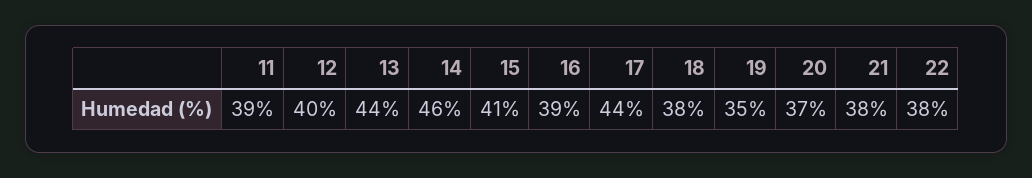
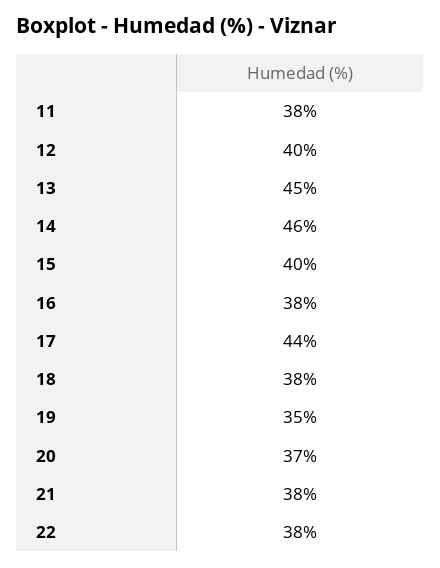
  {
-   "11": 39,
+   "11": 38,
    "12": 40,
-   "13": 44,
+   "13": 45,
    "14": 46,
-   "15": 41,
+   "15": 40,
-   "16": 39,
+   "16": 38,
    "17": 44,
    "18": 38,
    "19": 35,
    "20": 37,
    "21": 38,
    "22": 38
  }

